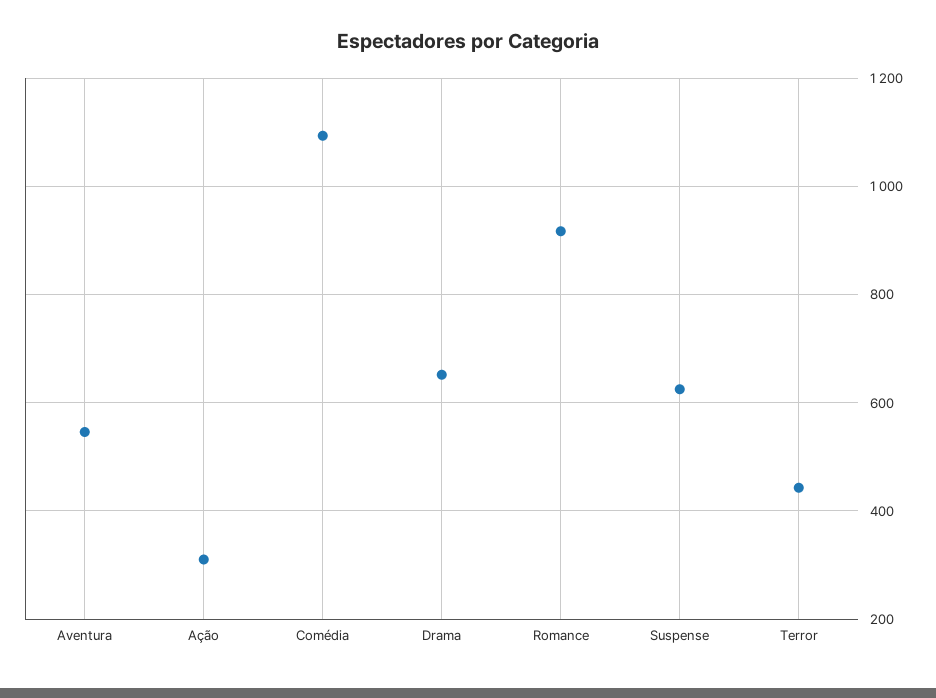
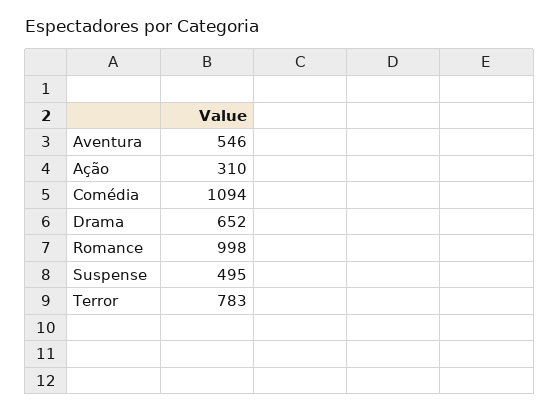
  {
    "Aventura": 546,
    "Ação": 310,
    "Comédia": 1094,
    "Drama": 652,
-   "Romance": 920,
+   "Romance": 998,
-   "Suspense": 620,
+   "Suspense": 495,
-   "Terror": 440
+   "Terror": 783
  }

